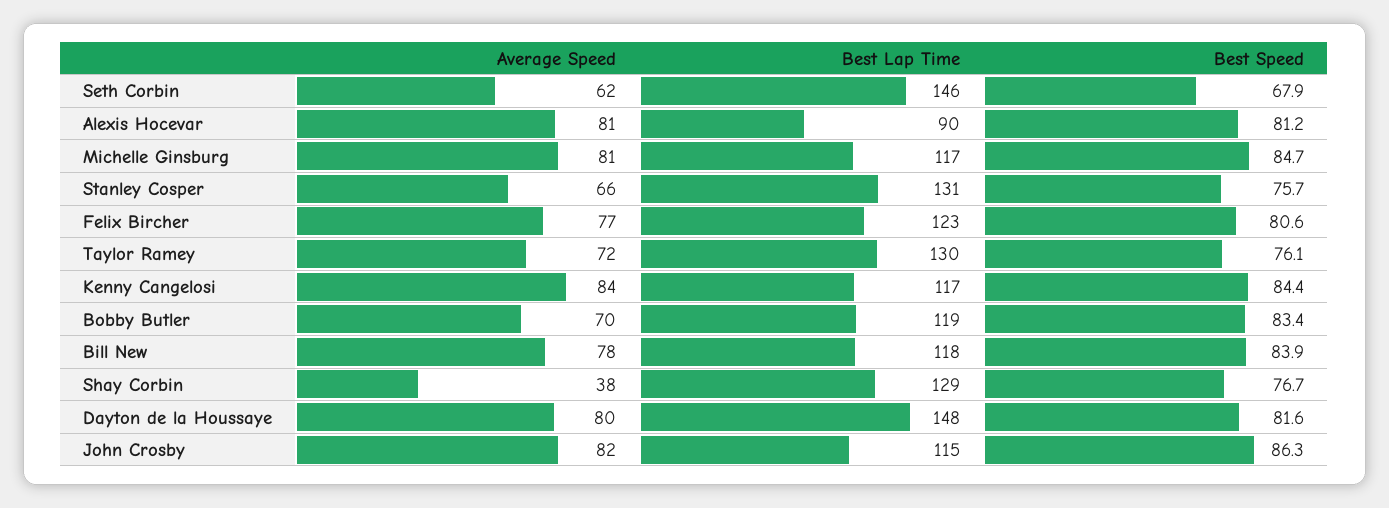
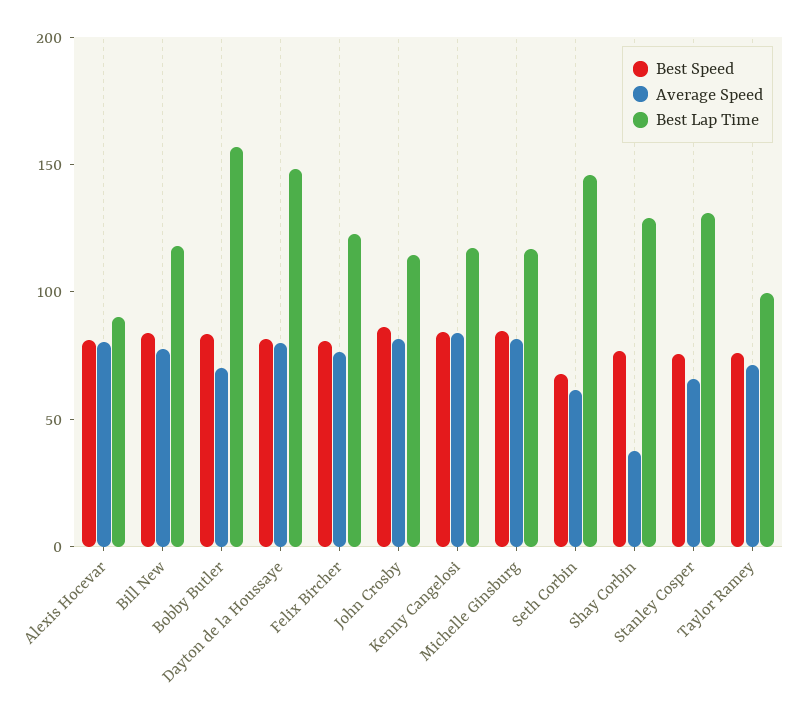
  {
    "Average Speed": {
      "Seth Corbin": 62,
      "Alexis Hocevar": 81,
      "Michelle Ginsburg": 81,
      "Stanley Cosper": 66,
      "Felix Bircher": 77,
      "Taylor Ramey": 72,
      "Kenny Cangelosi": 84,
      "Bobby Butler": 70,
      "Bill New": 78,
      "Shay Corbin": 38,
      "Dayton de la Houssaye": 80,
      "John Crosby": 82
    },
    "Best Lap Time": {
      "Seth Corbin": 146,
      "Alexis Hocevar": 90,
      "Michelle Ginsburg": 117,
      "Stanley Cosper": 131,
      "Felix Bircher": 123,
-     "Taylor Ramey": 130,
+     "Taylor Ramey": 100,
      "Kenny Cangelosi": 117,
-     "Bobby Butler": 119,
+     "Bobby Butler": 160,
      "Bill New": 118,
      "Shay Corbin": 129,
      "Dayton de la Houssaye": 148,
      "John Crosby": 115
    },
    "Best Speed": {
      "Seth Corbin": 67.9,
      "Alexis Hocevar": 81.2,
      "Michelle Ginsburg": 84.7,
      "Stanley Cosper": 75.7,
      "Felix Bircher": 80.6,
      "Taylor Ramey": 76.1,
      "Kenny Cangelosi": 84.4,
      "Bobby Butler": 83.4,
      "Bill New": 83.9,
      "Shay Corbin": 76.7,
      "Dayton de la Houssaye": 81.6,
      "John Crosby": 86.3
    }
  }

